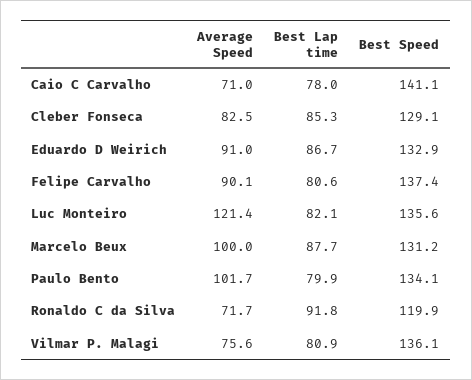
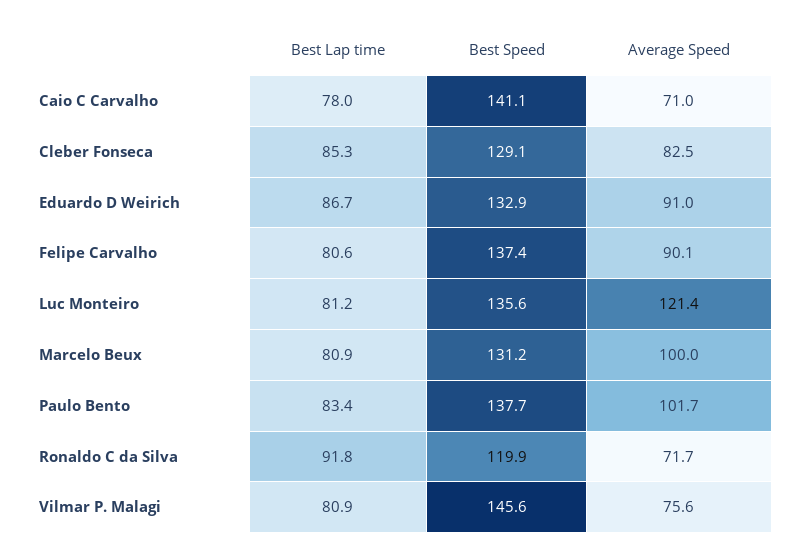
  {
    "Average Speed": {
      "Caio C Carvalho": 71,
      "Cleber Fonseca": 82.5,
      "Eduardo D Weirich": 91,
      "Felipe Carvalho": 90.1,
      "Luc Monteiro": 121.4,
      "Marcelo Beux": 100,
      "Paulo Bento": 101.7,
      "Ronaldo C da Silva": 71.7,
      "Vilmar P. Malagi": 75.6
    },
    "Best Lap time": {
      "Caio C Carvalho": 78,
      "Cleber Fonseca": 85.3,
      "Eduardo D Weirich": 86.7,
      "Felipe Carvalho": 80.6,
-     "Luc Monteiro": 82.1,
+     "Luc Monteiro": 81.2,
-     "Marcelo Beux": 87.7,
+     "Marcelo Beux": 80.9,
-     "Paulo Bento": 79.9,
+     "Paulo Bento": 83.4,
      "Ronaldo C da Silva": 91.8,
      "Vilmar P. Malagi": 80.9
    },
    "Best Speed": {
      "Caio C Carvalho": 141.1,
      "Cleber Fonseca": 129.1,
      "Eduardo D Weirich": 132.9,
      "Felipe Carvalho": 137.4,
      "Luc Monteiro": 135.6,
      "Marcelo Beux": 131.2,
-     "Paulo Bento": 134.1,
+     "Paulo Bento": 137.7,
      "Ronaldo C da Silva": 119.9,
-     "Vilmar P. Malagi": 136.1
+     "Vilmar P. Malagi": 145.6
    }
  }

